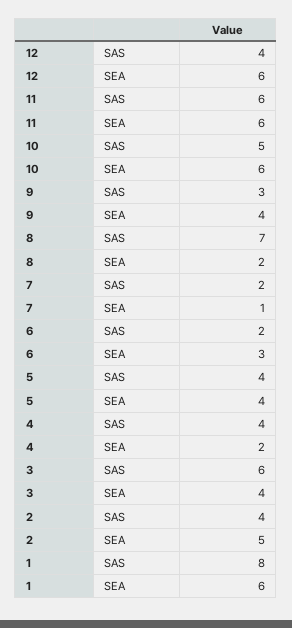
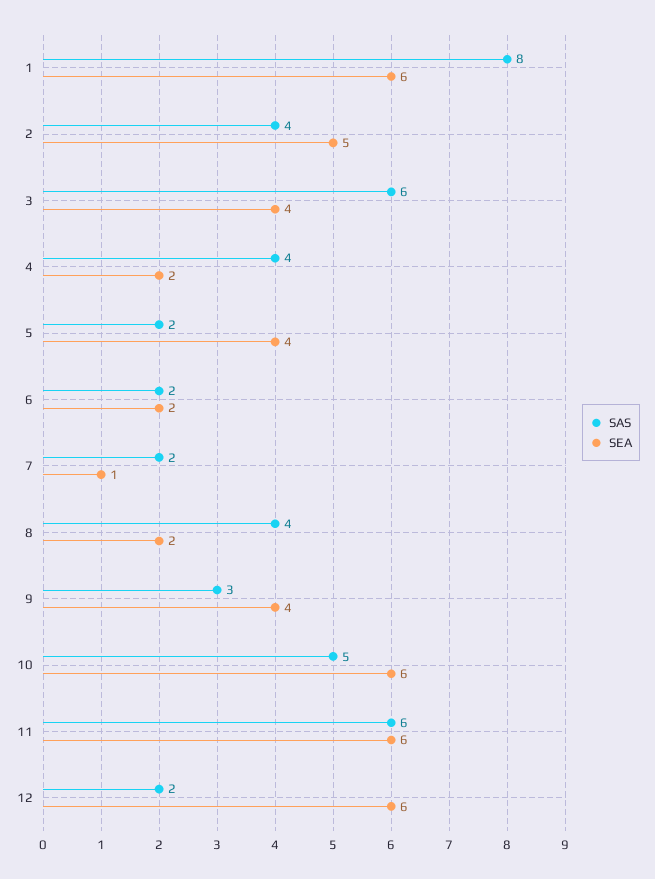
  {
    "SAS": {
-     "12": 4,
+     "12": 2,
      "11": 6,
      "10": 5,
      "9": 3,
-     "8": 7,
+     "8": 4,
      "7": 2,
      "6": 2,
-     "5": 4,
+     "5": 2,
      "4": 4,
      "3": 6,
      "2": 4,
      "1": 8
    },
    "SEA": {
      "12": 6,
      "11": 6,
      "10": 6,
      "9": 4,
      "8": 2,
      "7": 1,
-     "6": 3,
+     "6": 2,
      "5": 4,
      "4": 2,
      "3": 4,
      "2": 5,
      "1": 6
    }
  }

